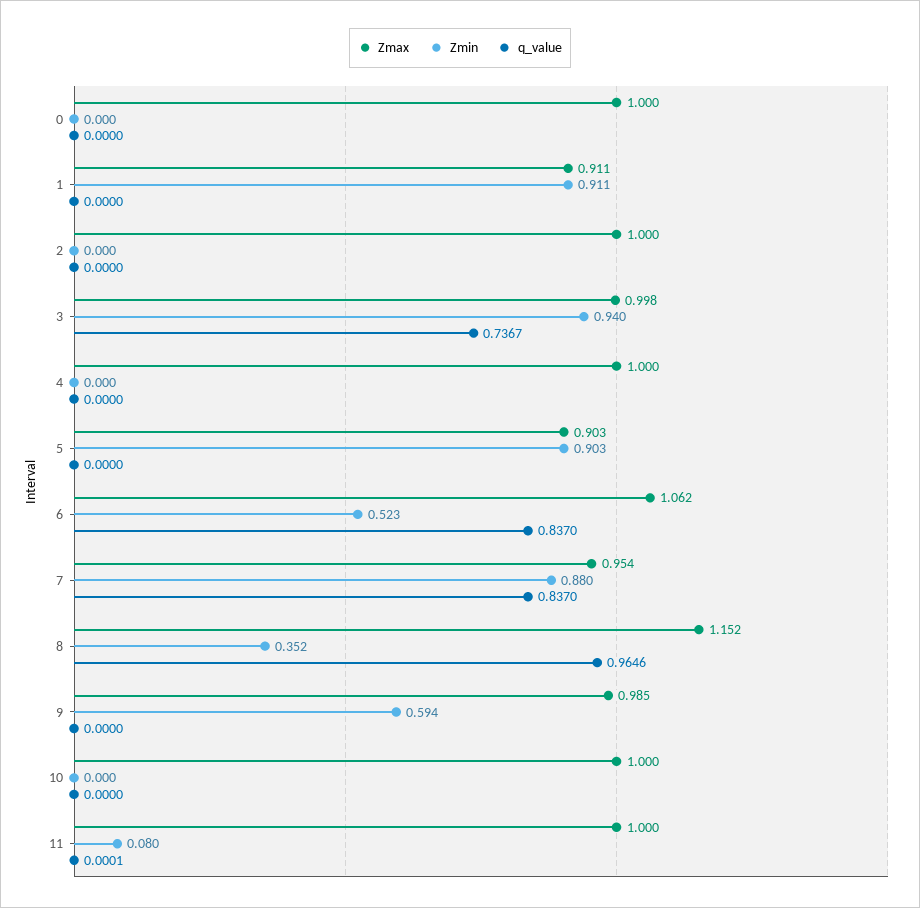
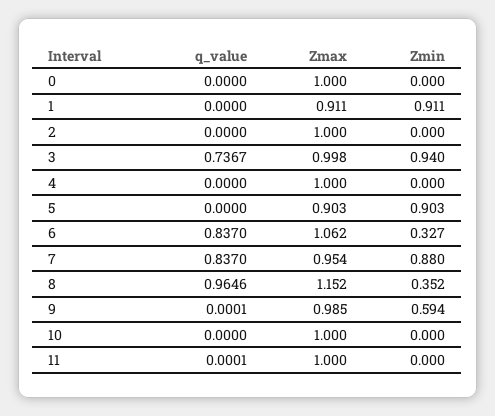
  {
    "Zmax": {
      "0": 1,
      "1": 0.911,
      "2": 1,
      "3": 0.998,
      "4": 1,
      "5": 0.903,
      "6": 1.062,
      "7": 0.954,
      "8": 1.152,
      "9": 0.985,
      "10": 1,
      "11": 1
    },
    "Zmin": {
      "0": 0,
      "1": 0.911,
      "2": 0,
      "3": 0.94,
      "4": 0,
      "5": 0.903,
-     "6": 0.523,
+     "6": 0.327,
      "7": 0.88,
      "8": 0.352,
      "9": 0.594,
      "10": 0,
-     "11": 0.08
+     "11": 0
    },
    "q_value": {
      "0": 0,
      "1": 0,
      "2": 0,
      "3": 0.7367,
      "4": 0,
      "5": 0,
      "6": 0.837,
      "7": 0.837,
      "8": 0.9646,
-     "9": 0,
+     "9": 0.0001,
      "10": 0,
      "11": 0.0001
    }
  }

